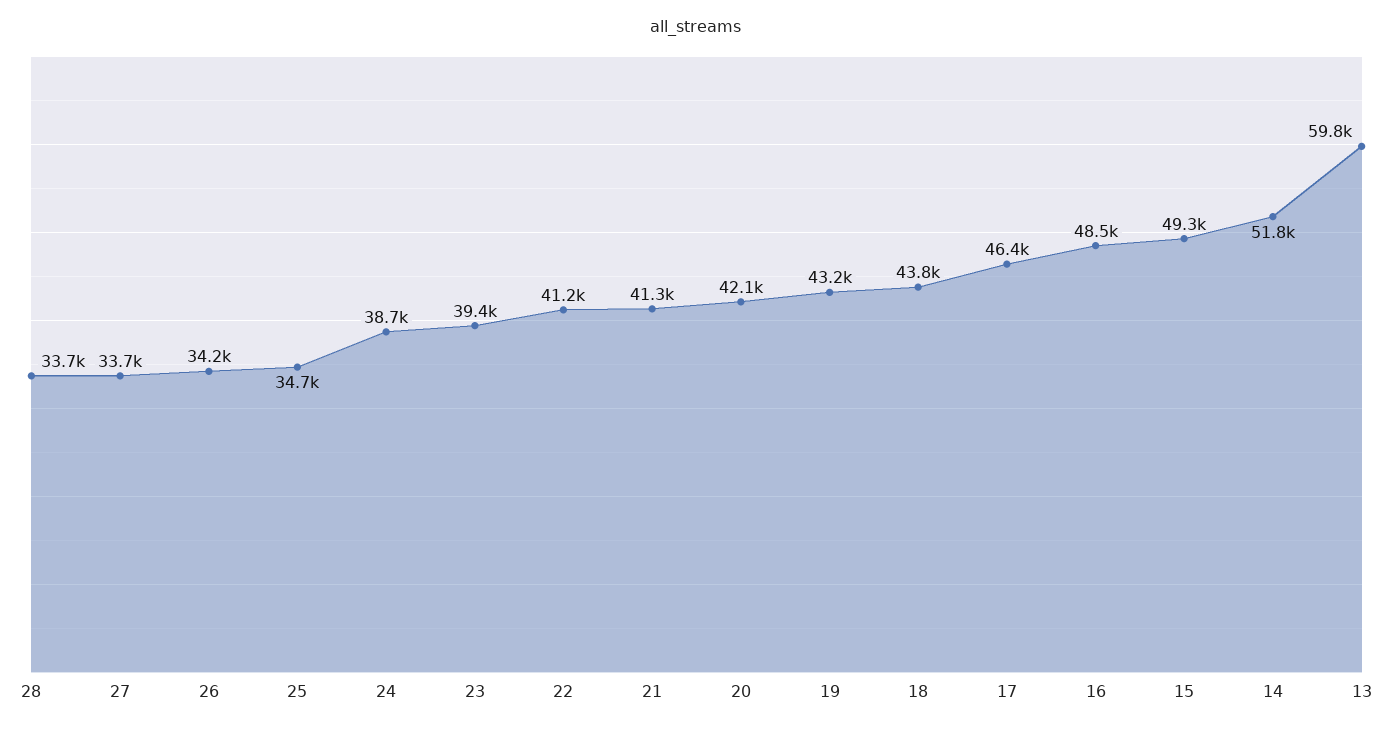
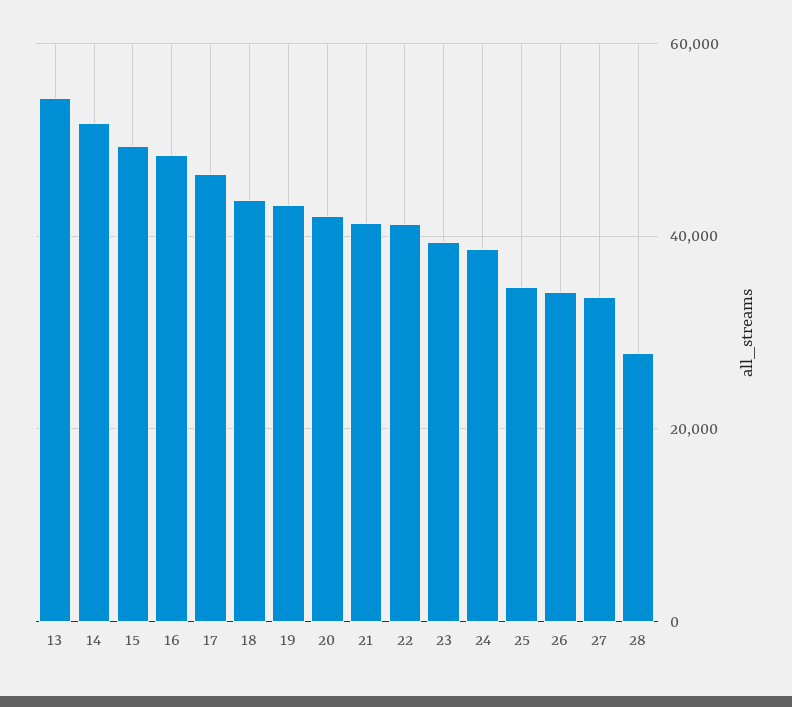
  {
-   "28": 33700,
+   "28": 28000,
    "27": 33700,
    "26": 34200,
    "25": 34700,
    "24": 38700,
    "23": 39400,
    "22": 41200,
    "21": 41300,
    "20": 42100,
    "19": 43200,
    "18": 43800,
    "17": 46400,
    "16": 48500,
    "15": 49300,
    "14": 51800,
-   "13": 59800
+   "13": 54000
  }

